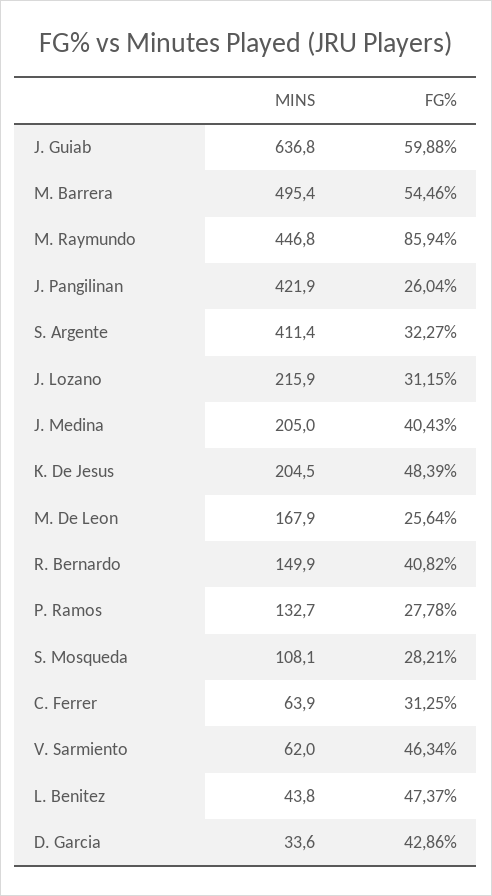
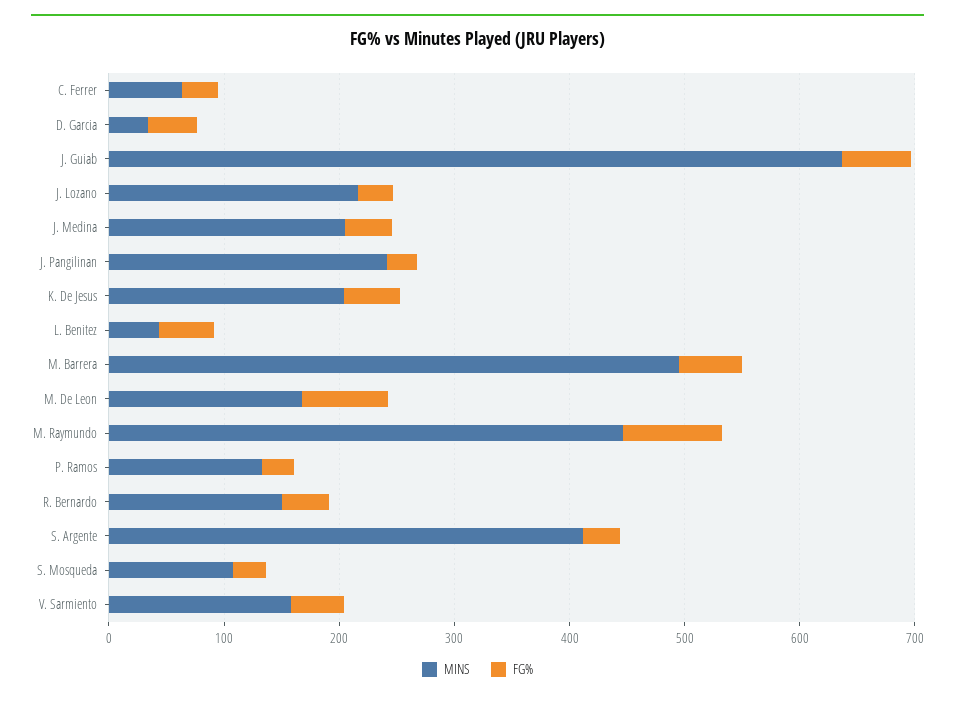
  {
    "MINS": {
      "J. Guiab": 636.8,
      "M. Barrera": 495.4,
      "M. Raymundo": 446.8,
-     "J. Pangilinan": 421.9,
+     "J. Pangilinan": 240,
      "S. Argente": 411.4,
      "J. Lozano": 215.9,
      "J. Medina": 205,
      "K. De Jesus": 204.5,
      "M. De Leon": 167.9,
      "R. Bernardo": 149.9,
      "P. Ramos": 132.7,
      "S. Mosqueda": 108.1,
      "C. Ferrer": 63.9,
-     "V. Sarmiento": 62,
+     "V. Sarmiento": 160,
      "L. Benitez": 43.8,
      "D. Garcia": 33.6
    },
    "FG%": {
      "J. Guiab": 59.88,
      "M. Barrera": 54.46,
      "M. Raymundo": 85.94,
      "J. Pangilinan": 26.04,
      "S. Argente": 32.27,
      "J. Lozano": 31.15,
      "J. Medina": 40.43,
      "K. De Jesus": 48.39,
-     "M. De Leon": 25.64,
+     "M. De Leon": 80,
      "R. Bernardo": 40.82,
      "P. Ramos": 27.78,
      "S. Mosqueda": 28.21,
      "C. Ferrer": 31.25,
      "V. Sarmiento": 46.34,
      "L. Benitez": 47.37,
      "D. Garcia": 42.86
    }
  }

